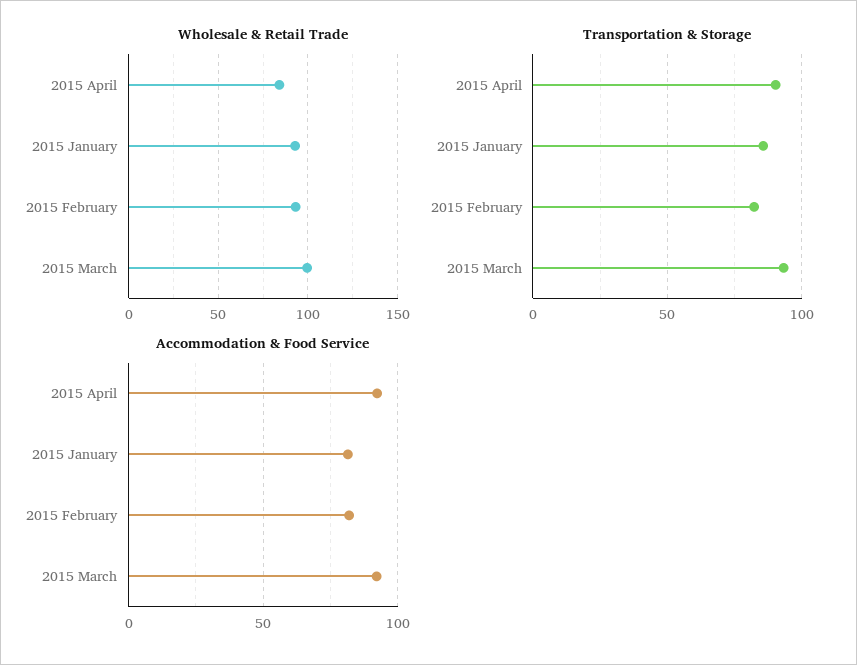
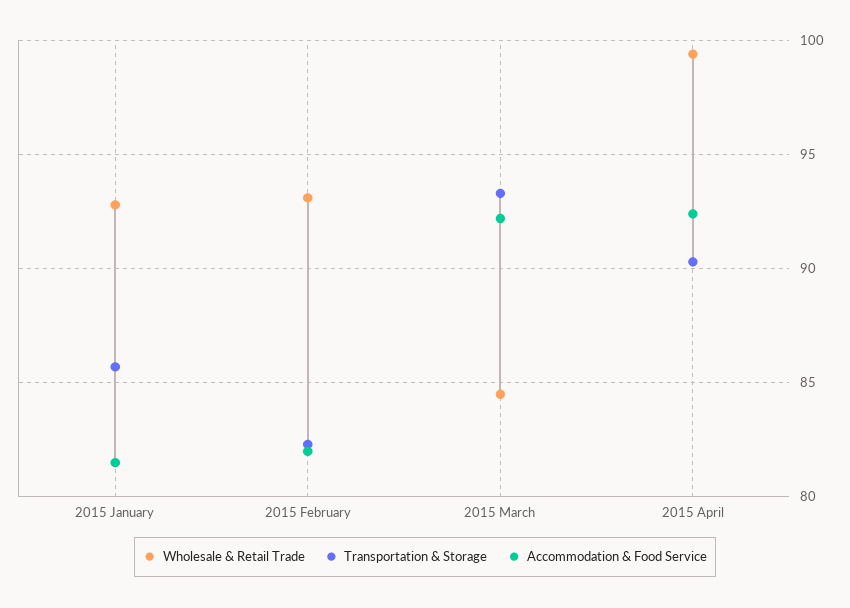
  {
    "Wholesale & Retail Trade": {
-     "2015 April": 85,
+     "2015 April": 99.5,
      "2015 January": 93,
      "2015 February": 93,
-     "2015 March": 100
+     "2015 March": 84.5
    },
    "Transportation & Storage": {
      "2015 April": 90.5,
      "2015 January": 85.5,
      "2015 February": 82.5,
      "2015 March": 93.5
    },
    "Accommodation & Food Service": {
      "2015 April": 92.5,
      "2015 January": 81.5,
      "2015 February": 82,
      "2015 March": 92
    }
  }

